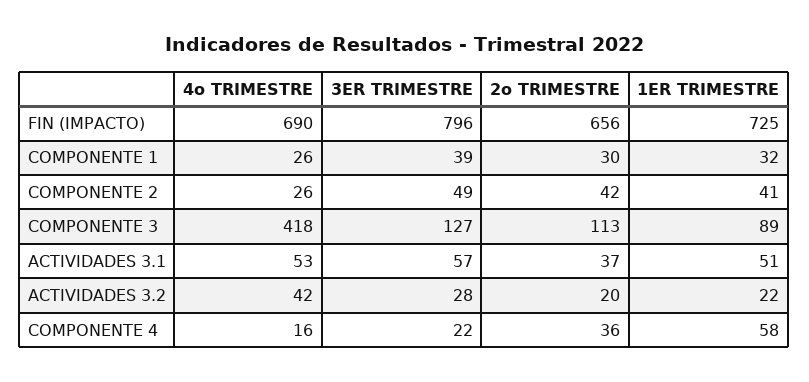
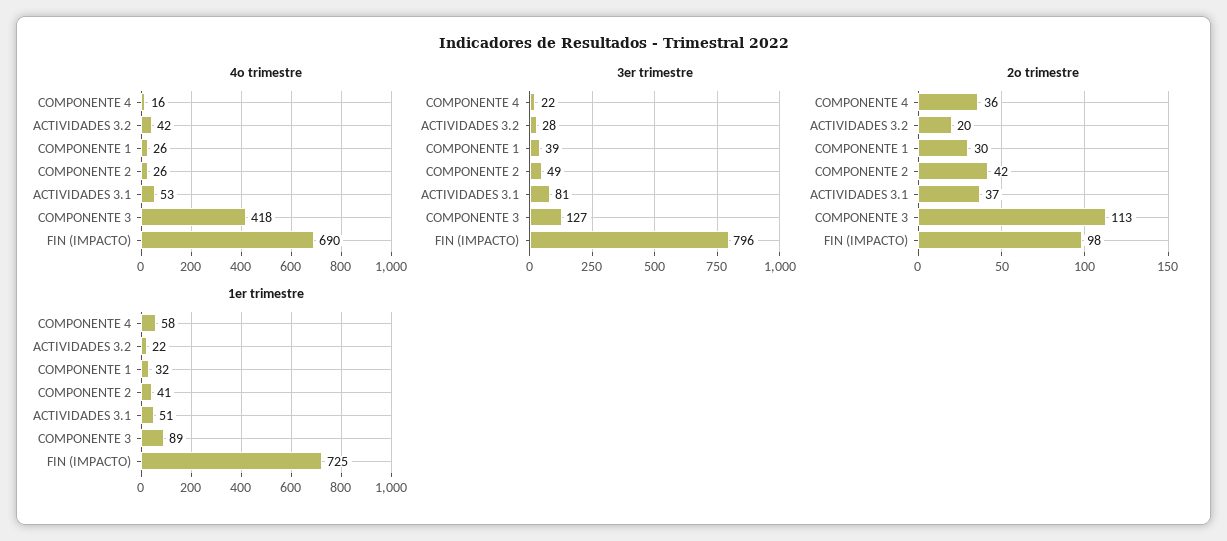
  {
    "4o TRIMESTRE": {
      "FIN (IMPACTO)": 690,
      "COMPONENTE 1": 26,
      "COMPONENTE 2": 26,
      "COMPONENTE 3": 418,
      "ACTIVIDADES 3.1": 53,
      "ACTIVIDADES 3.2": 42,
      "COMPONENTE 4": 16
    },
    "3ER TRIMESTRE": {
      "FIN (IMPACTO)": 796,
      "COMPONENTE 1": 39,
      "COMPONENTE 2": 49,
      "COMPONENTE 3": 127,
-     "ACTIVIDADES 3.1": 57,
+     "ACTIVIDADES 3.1": 81,
      "ACTIVIDADES 3.2": 28,
      "COMPONENTE 4": 22
    },
    "2o TRIMESTRE": {
-     "FIN (IMPACTO)": 656,
+     "FIN (IMPACTO)": 98,
      "COMPONENTE 1": 30,
      "COMPONENTE 2": 42,
      "COMPONENTE 3": 113,
      "ACTIVIDADES 3.1": 37,
      "ACTIVIDADES 3.2": 20,
      "COMPONENTE 4": 36
    },
    "1ER TRIMESTRE": {
      "FIN (IMPACTO)": 725,
      "COMPONENTE 1": 32,
      "COMPONENTE 2": 41,
      "COMPONENTE 3": 89,
      "ACTIVIDADES 3.1": 51,
      "ACTIVIDADES 3.2": 22,
      "COMPONENTE 4": 58
    }
  }

